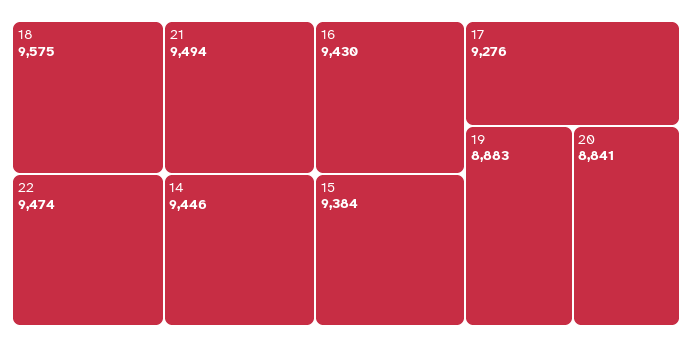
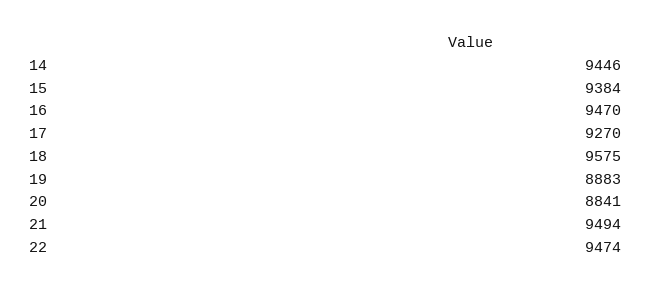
  {
    "18": 9575,
    "21": 9494,
    "22": 9474,
    "14": 9446,
-   "16": 9430,
+   "16": 9470,
    "15": 9384,
-   "17": 9276,
+   "17": 9270,
    "19": 8883,
    "20": 8841
  }

